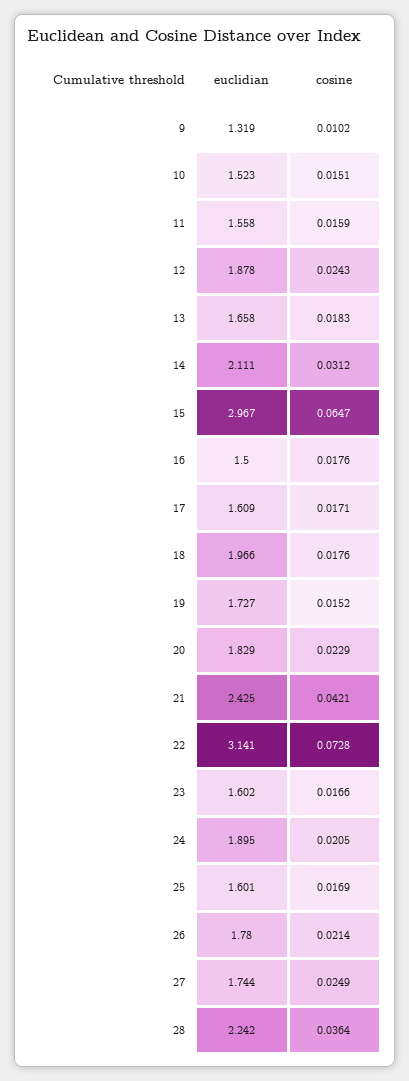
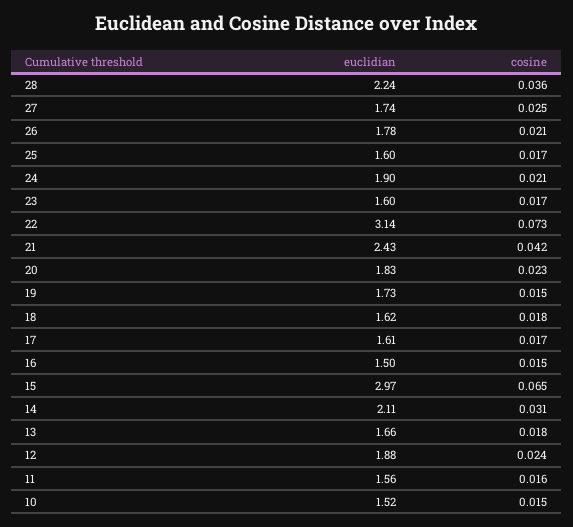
  {
    "euclidian": {
-     "9": 1.319,
      "10": 1.523,
      "11": 1.558,
      "12": 1.878,
      "13": 1.658,
      "14": 2.111,
      "15": 2.967,
      "16": 1.5,
      "17": 1.609,
-     "18": 1.966,
+     "18": 1.62,
      "19": 1.727,
      "20": 1.829,
      "21": 2.425,
      "22": 3.141,
      "23": 1.602,
      "24": 1.895,
      "25": 1.601,
      "26": 1.78,
      "27": 1.744,
      "28": 2.242
    },
    "cosine": {
-     "9": 0.0102,
      "10": 0.0151,
      "11": 0.0159,
      "12": 0.0243,
      "13": 0.0183,
      "14": 0.0312,
      "15": 0.0647,
-     "16": 0.0176,
+     "16": 0.015,
      "17": 0.0171,
      "18": 0.0176,
      "19": 0.0152,
      "20": 0.0229,
      "21": 0.0421,
      "22": 0.0728,
      "23": 0.0166,
      "24": 0.0205,
      "25": 0.0169,
      "26": 0.0214,
      "27": 0.0249,
      "28": 0.0364
    }
  }

